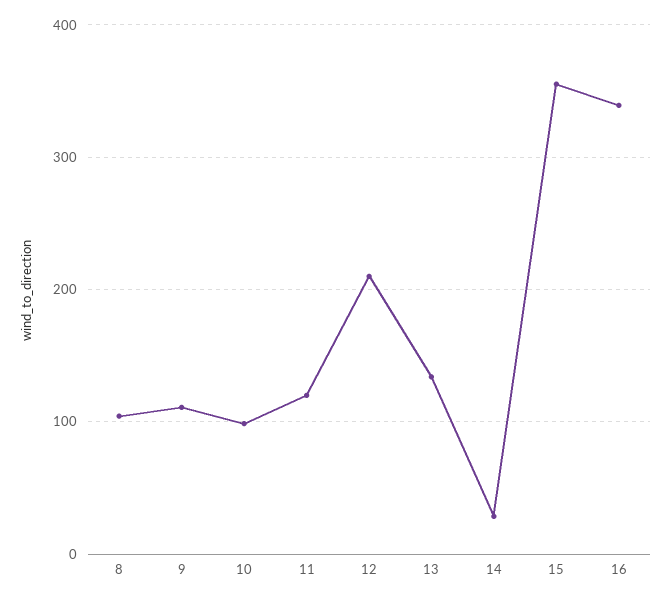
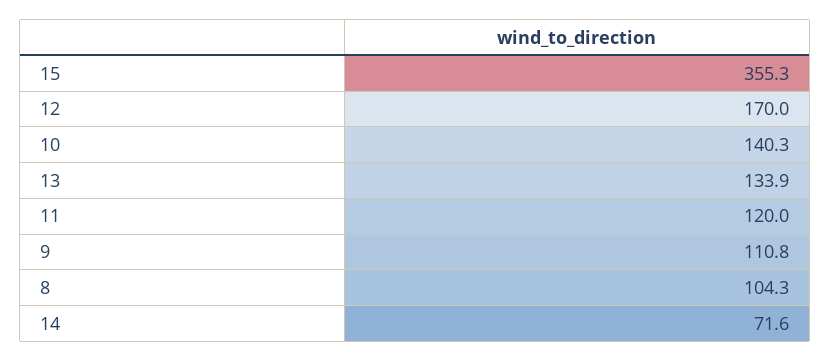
  {
    "8": 104.3,
    "9": 110.8,
-   "10": 100,
+   "10": 140.3,
    "11": 120,
-   "12": 210,
+   "12": 170,
    "13": 133.9,
-   "14": 30,
+   "14": 71.6,
-   "15": 355.3,
+   "15": 355.3
-   "16": 340
  }

